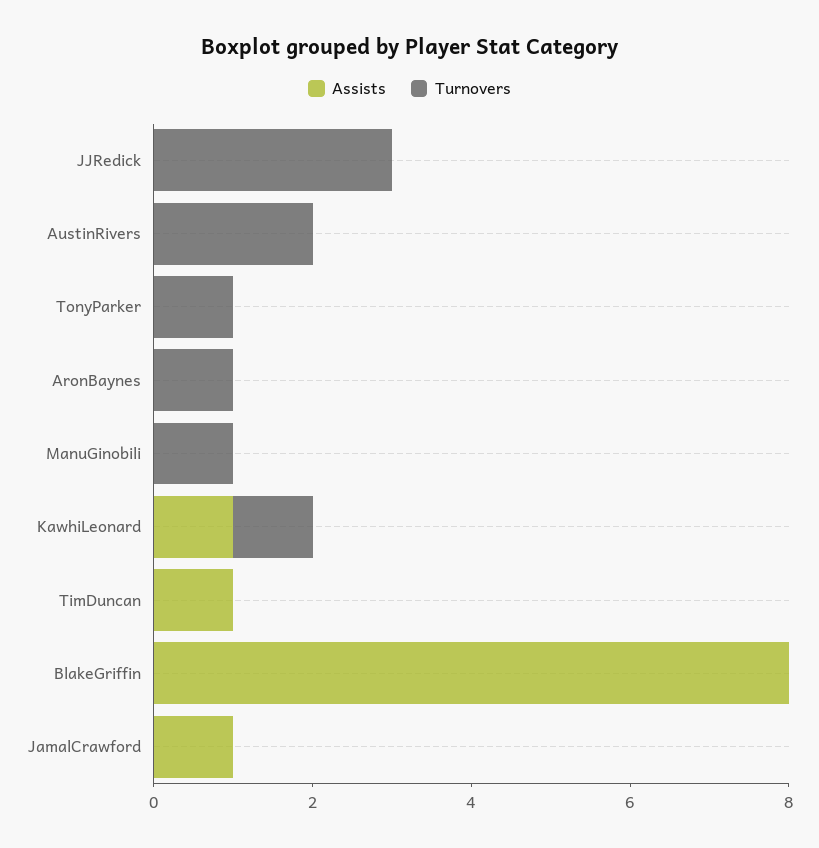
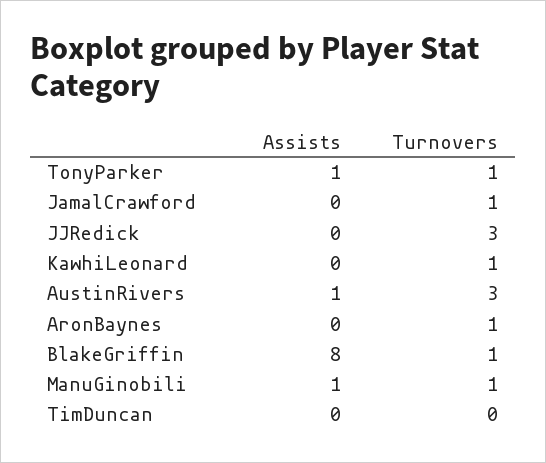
  {
    "Assists": {
      "JJRedick": 0,
-     "AustinRivers": 0,
+     "AustinRivers": 1,
-     "TonyParker": 0,
+     "TonyParker": 1,
      "AronBaynes": 0,
-     "ManuGinobili": 0,
+     "ManuGinobili": 1,
-     "KawhiLeonard": 1,
+     "KawhiLeonard": 0,
-     "TimDuncan": 1,
+     "TimDuncan": 0,
      "BlakeGriffin": 8,
-     "JamalCrawford": 1
+     "JamalCrawford": 0
    },
    "Turnovers": {
      "JJRedick": 3,
-     "AustinRivers": 2,
+     "AustinRivers": 3,
      "TonyParker": 1,
      "AronBaynes": 1,
      "ManuGinobili": 1,
      "KawhiLeonard": 1,
      "TimDuncan": 0,
-     "BlakeGriffin": 0,
+     "BlakeGriffin": 1,
-     "JamalCrawford": 0
+     "JamalCrawford": 1
    }
  }

